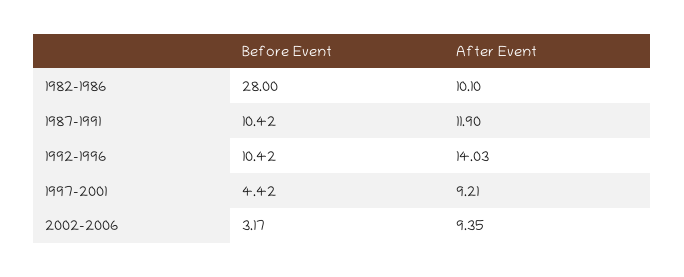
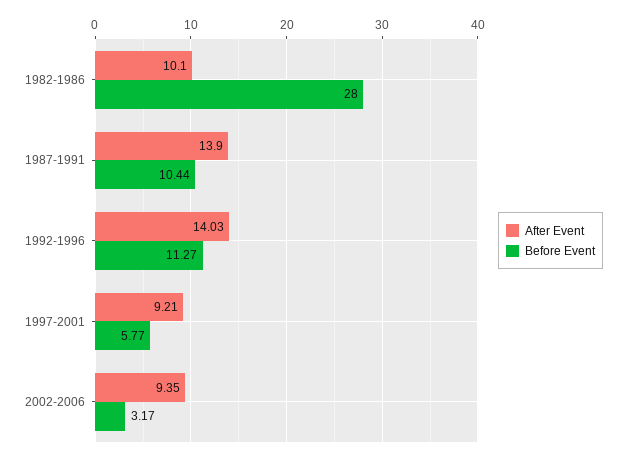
  {
    "Before Event": {
      "1982-1986": 28,
-     "1987-1991": 10.42,
+     "1987-1991": 10.44,
-     "1992-1996": 10.42,
+     "1992-1996": 11.27,
-     "1997-2001": 4.42,
+     "1997-2001": 5.77,
      "2002-2006": 3.17
    },
    "After Event": {
      "1982-1986": 10.1,
-     "1987-1991": 11.9,
+     "1987-1991": 13.9,
      "1992-1996": 14.03,
      "1997-2001": 9.21,
      "2002-2006": 9.35
    }
  }

